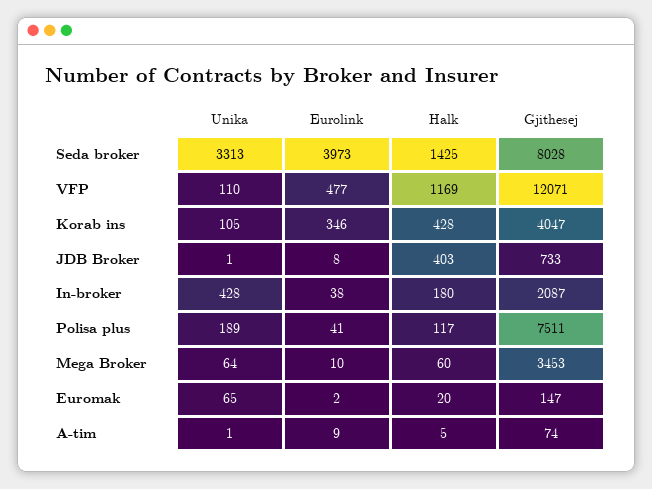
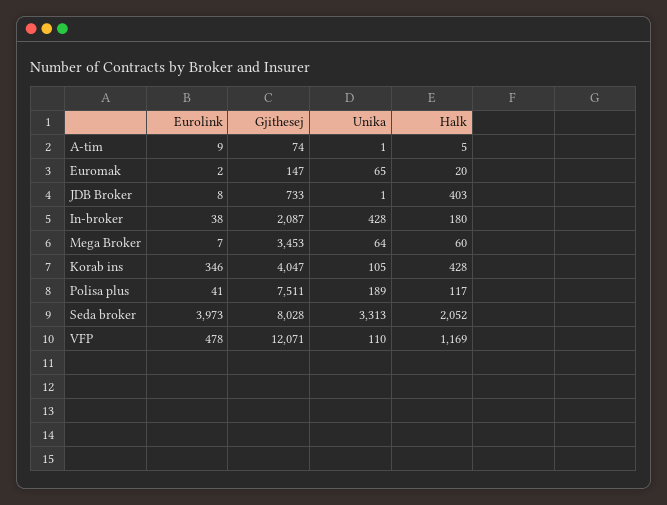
  {
    "Unika": {
      "Seda broker": 3313,
      "VFP": 110,
      "Korab ins": 105,
      "JDB Broker": 1,
      "In-broker": 428,
      "Polisa plus": 189,
      "Mega Broker": 64,
      "Euromak": 65,
      "A-tim": 1
    },
    "Eurolink": {
      "Seda broker": 3973,
-     "VFP": 477,
+     "VFP": 478,
      "Korab ins": 346,
      "JDB Broker": 8,
      "In-broker": 38,
      "Polisa plus": 41,
-     "Mega Broker": 10,
+     "Mega Broker": 7,
      "Euromak": 2,
      "A-tim": 9
    },
    "Halk": {
-     "Seda broker": 1425,
+     "Seda broker": 2052,
      "VFP": 1169,
      "Korab ins": 428,
      "JDB Broker": 403,
      "In-broker": 180,
      "Polisa plus": 117,
      "Mega Broker": 60,
      "Euromak": 20,
      "A-tim": 5
    },
    "Gjithesej": {
      "Seda broker": 8028,
      "VFP": 12071,
      "Korab ins": 4047,
      "JDB Broker": 733,
      "In-broker": 2087,
      "Polisa plus": 7511,
      "Mega Broker": 3453,
      "Euromak": 147,
      "A-tim": 74
    }
  }

